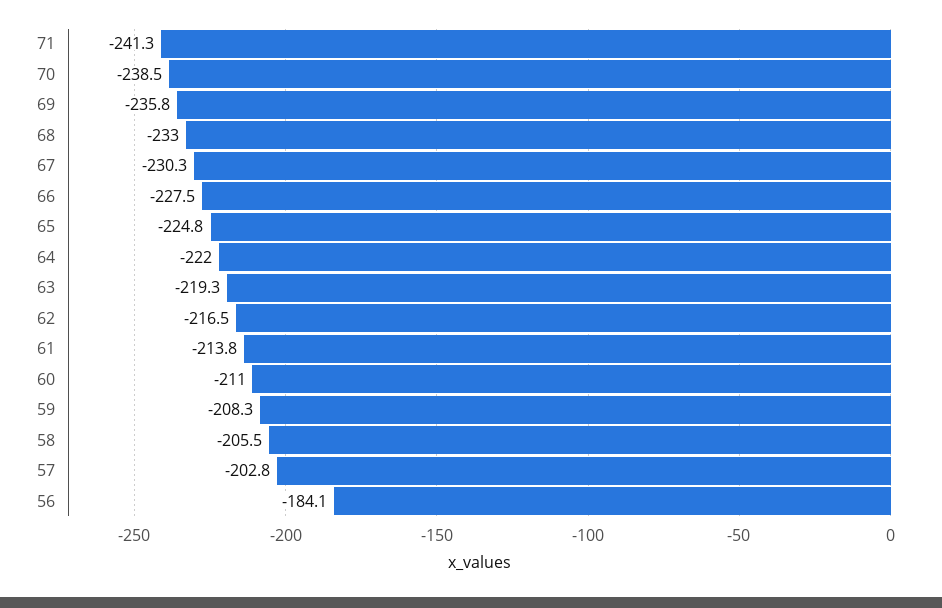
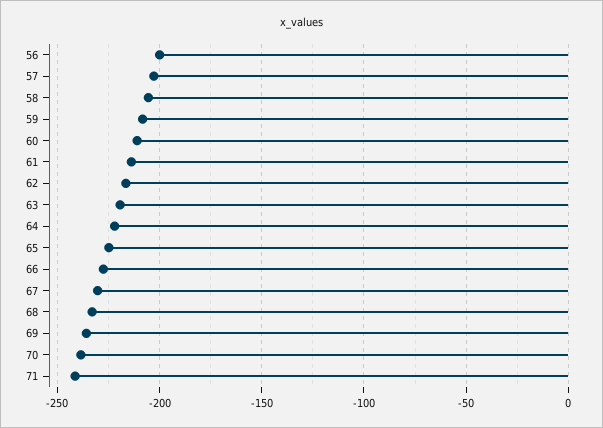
  {
    "71": -241.3,
    "70": -238.5,
    "69": -235.8,
    "68": -233,
    "67": -230.3,
    "66": -227.5,
    "65": -224.8,
    "64": -222,
    "63": -219.3,
    "62": -216.5,
    "61": -213.8,
    "60": -211,
    "59": -208.3,
    "58": -205.5,
    "57": -202.8,
-   "56": -184.1
+   "56": -200
  }

